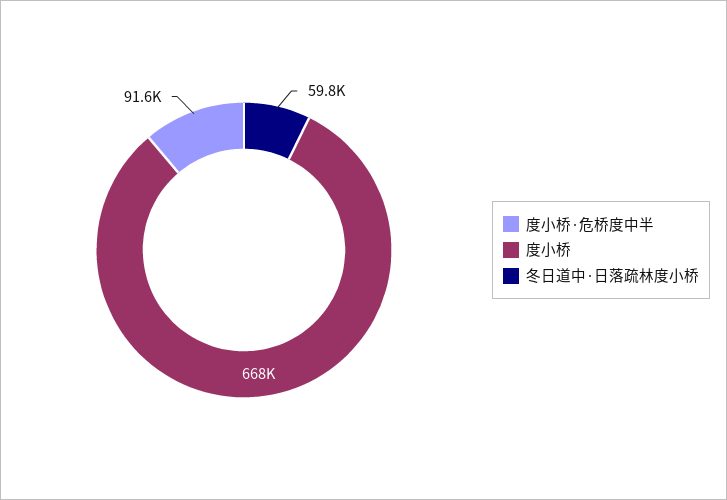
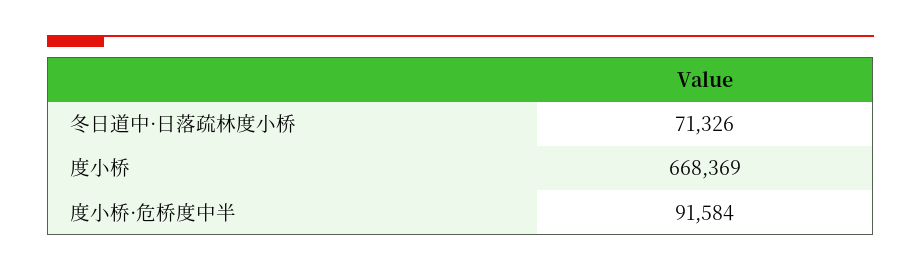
  {
    "度小桥·危桥度中半": 91584,
    "度小桥": 668369,
-   "冬日道中·日落疏林度小桥": 59800
+   "冬日道中·日落疏林度小桥": 71326
  }

